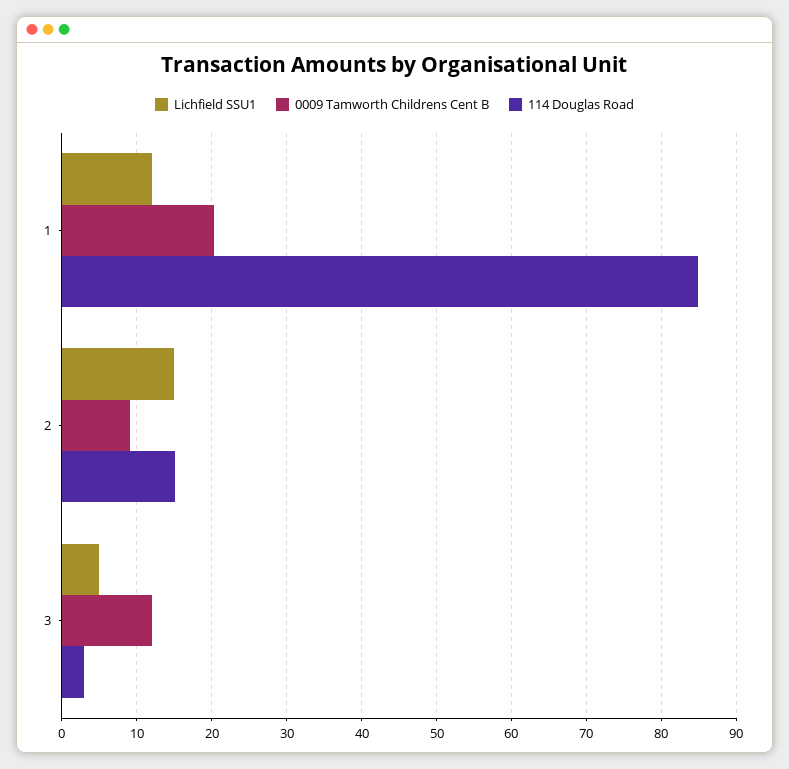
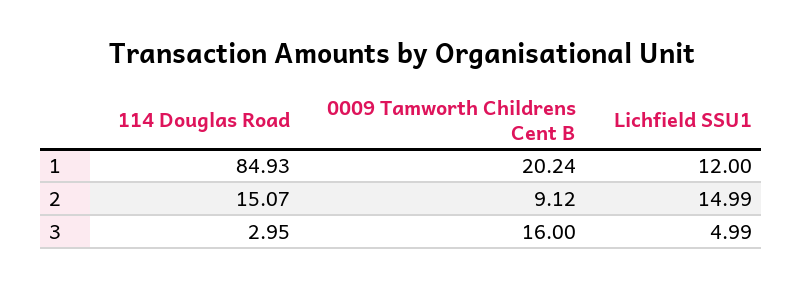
  {
    "Lichfield SSU1": {
      "1": 12,
      "2": 14.99,
      "3": 4.99
    },
    "0009 Tamworth Childrens Cent B": {
      "1": 20.24,
      "2": 9.12,
-     "3": 12
+     "3": 16
    },
    "114 Douglas Road": {
      "1": 84.93,
      "2": 15.07,
      "3": 2.95
    }
  }

